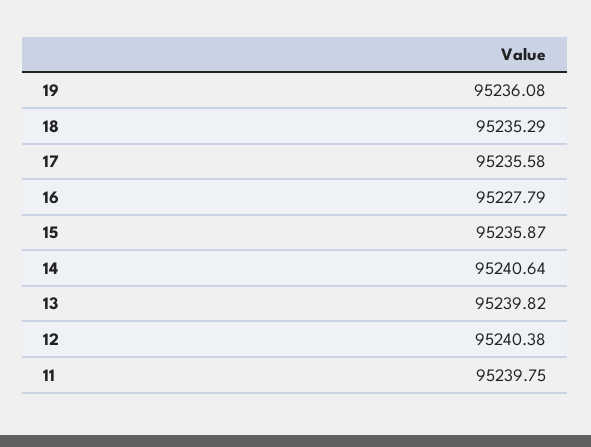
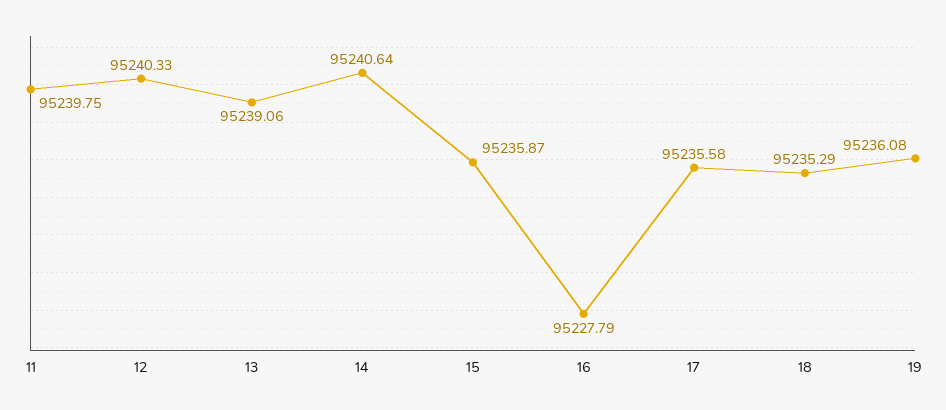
  {
    "19": 95236.08,
    "18": 95235.29,
    "17": 95235.58,
    "16": 95227.79,
    "15": 95235.87,
    "14": 95240.64,
-   "13": 95239.82,
+   "13": 95239.06,
-   "12": 95240.38,
+   "12": 95240.33,
    "11": 95239.75
  }

